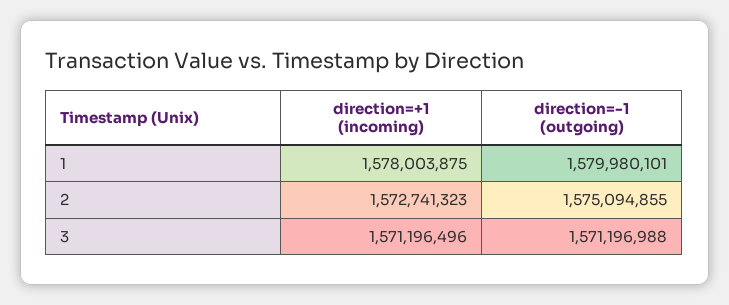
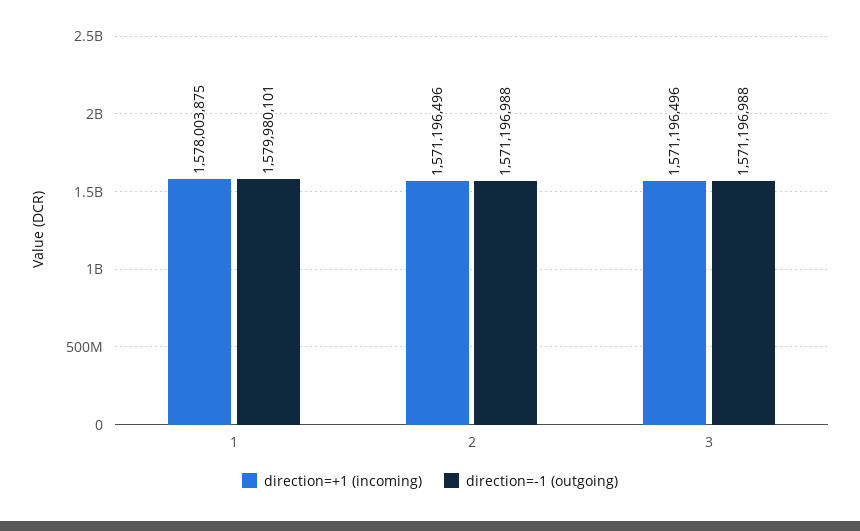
  {
    "direction=+1 (incoming)": {
      "1": 1578003875,
-     "2": 1572741323,
+     "2": 1571196496,
      "3": 1571196496
    },
    "direction=-1 (outgoing)": {
      "1": 1579980101,
-     "2": 1575094855,
+     "2": 1571196988,
      "3": 1571196988
    }
  }

